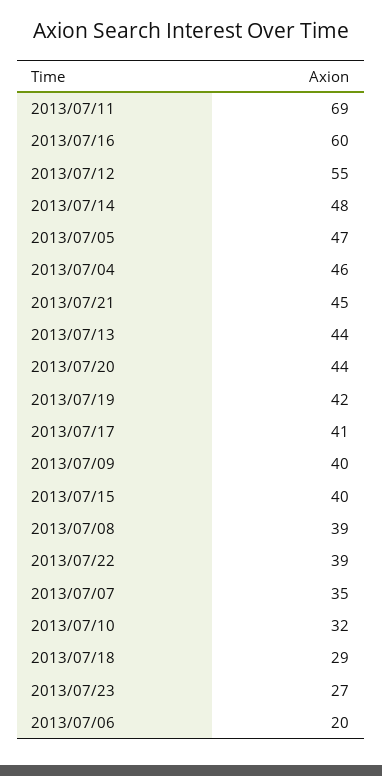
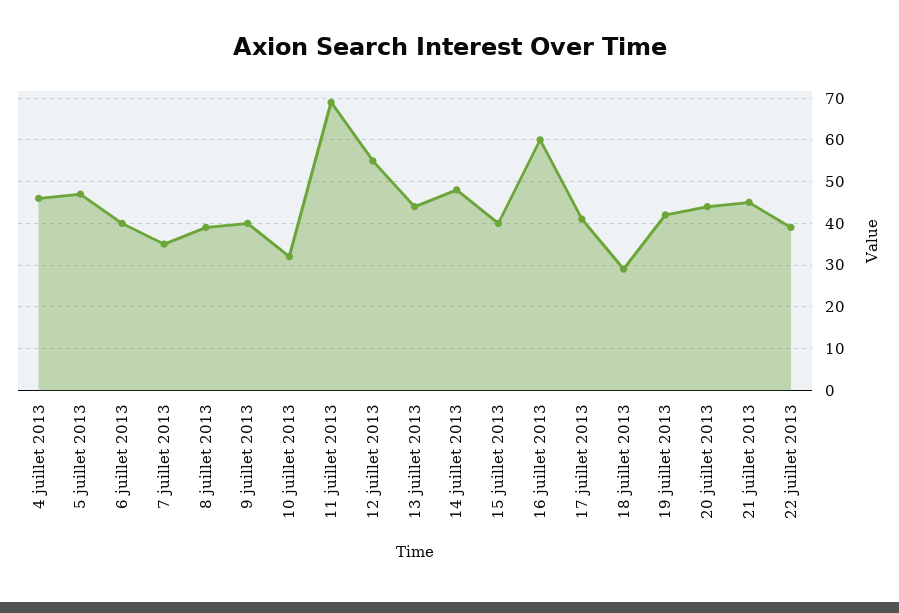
  {
    "2013/07/11": 69,
    "2013/07/16": 60,
    "2013/07/12": 55,
    "2013/07/14": 48,
    "2013/07/05": 47,
    "2013/07/04": 46,
    "2013/07/21": 45,
    "2013/07/13": 44,
    "2013/07/20": 44,
    "2013/07/19": 42,
    "2013/07/17": 41,
    "2013/07/09": 40,
    "2013/07/15": 40,
    "2013/07/08": 39,
    "2013/07/22": 39,
    "2013/07/07": 35,
    "2013/07/10": 32,
    "2013/07/18": 29,
-   "2013/07/23": 27,
-   "2013/07/06": 20
+   "2013/07/06": 40
  }

